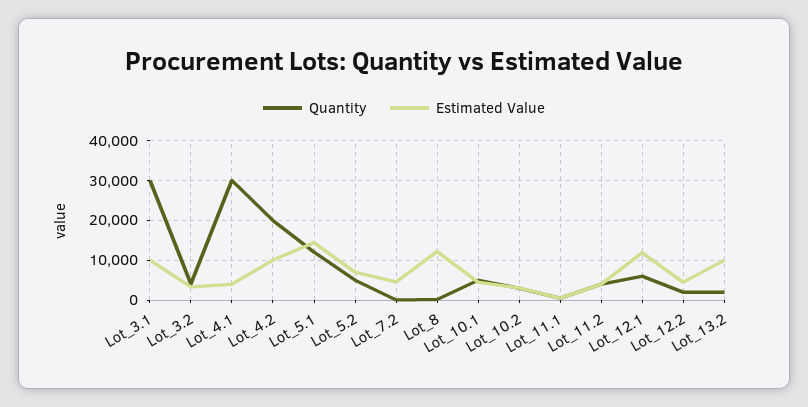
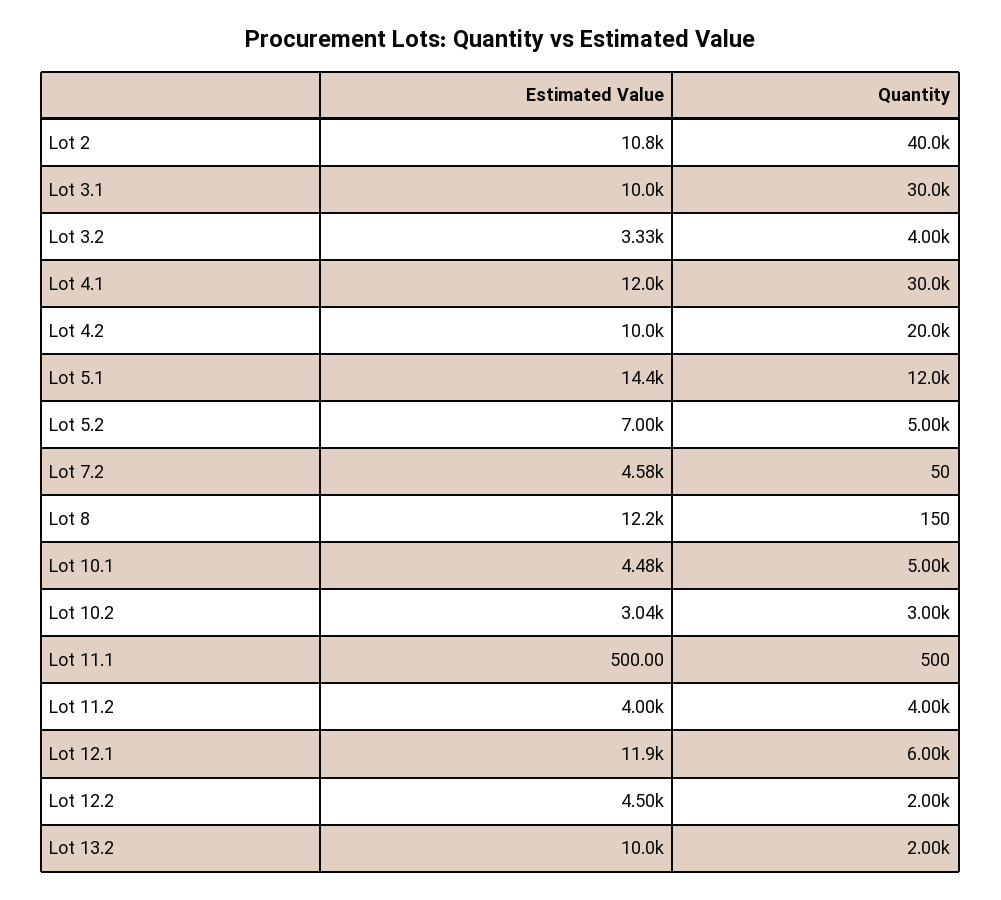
  {
    "Quantity": {
      "Lot_3.1": 30000,
      "Lot_3.2": 4000,
      "Lot_4.1": 30000,
      "Lot_4.2": 20000,
      "Lot_5.1": 12000,
      "Lot_5.2": 5000,
      "Lot_7.2": 50,
      "Lot_8": 150,
      "Lot_10.1": 5000,
      "Lot_10.2": 3000,
      "Lot_11.1": 500,
      "Lot_11.2": 4000,
      "Lot_12.1": 6000,
      "Lot_12.2": 2000,
-     "Lot_13.2": 2000
+     "Lot_13.2": 2000,
+     "Lot 2": 40000
    },
    "Estimated Value": {
      "Lot_3.1": 10000,
      "Lot_3.2": 3330,
-     "Lot_4.1": 4000,
+     "Lot_4.1": 12000,
      "Lot_4.2": 10000,
      "Lot_5.1": 14400,
      "Lot_5.2": 7000,
      "Lot_7.2": 4580,
      "Lot_8": 12200,
      "Lot_10.1": 4480,
      "Lot_10.2": 3040,
      "Lot_11.1": 500,
      "Lot_11.2": 4000,
      "Lot_12.1": 11900,
      "Lot_12.2": 4500,
-     "Lot_13.2": 10000
+     "Lot_13.2": 10000,
+     "Lot 2": 10800
    }
  }

